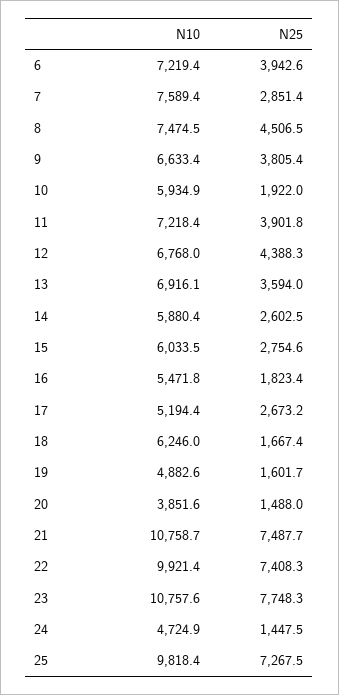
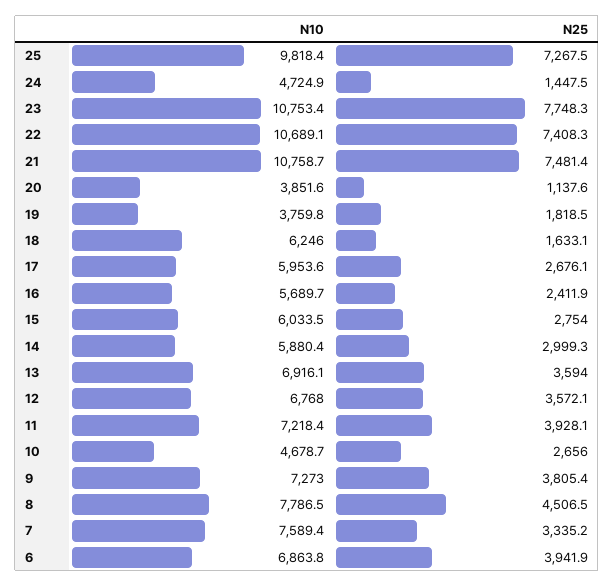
  {
    "N10": {
-     "6": 7219.4,
+     "6": 6863.8,
      "7": 7589.4,
-     "8": 7474.5,
+     "8": 7786.5,
-     "9": 6633.4,
+     "9": 7273,
-     "10": 5934.9,
+     "10": 4678.7,
      "11": 7218.4,
      "12": 6768,
      "13": 6916.1,
      "14": 5880.4,
      "15": 6033.5,
-     "16": 5471.8,
+     "16": 5689.7,
-     "17": 5194.4,
+     "17": 5953.6,
      "18": 6246,
-     "19": 4882.6,
+     "19": 3759.8,
      "20": 3851.6,
      "21": 10758.7,
-     "22": 9921.4,
+     "22": 10689.1,
-     "23": 10757.6,
+     "23": 10753.4,
      "24": 4724.9,
      "25": 9818.4
    },
    "N25": {
-     "6": 3942.6,
+     "6": 3941.9,
-     "7": 2851.4,
+     "7": 3335.2,
      "8": 4506.5,
      "9": 3805.4,
-     "10": 1922,
+     "10": 2656,
-     "11": 3901.8,
+     "11": 3928.1,
-     "12": 4388.3,
+     "12": 3572.1,
      "13": 3594,
-     "14": 2602.5,
+     "14": 2999.3,
-     "15": 2754.6,
+     "15": 2754,
-     "16": 1823.4,
+     "16": 2411.9,
-     "17": 2673.2,
+     "17": 2676.1,
-     "18": 1667.4,
+     "18": 1633.1,
-     "19": 1601.7,
+     "19": 1818.5,
-     "20": 1488,
+     "20": 1137.6,
-     "21": 7487.7,
+     "21": 7481.4,
      "22": 7408.3,
      "23": 7748.3,
      "24": 1447.5,
      "25": 7267.5
    }
  }

